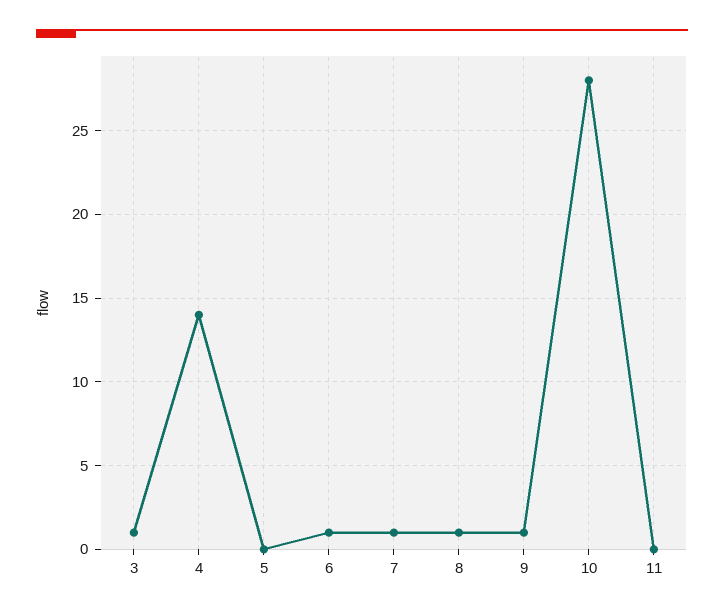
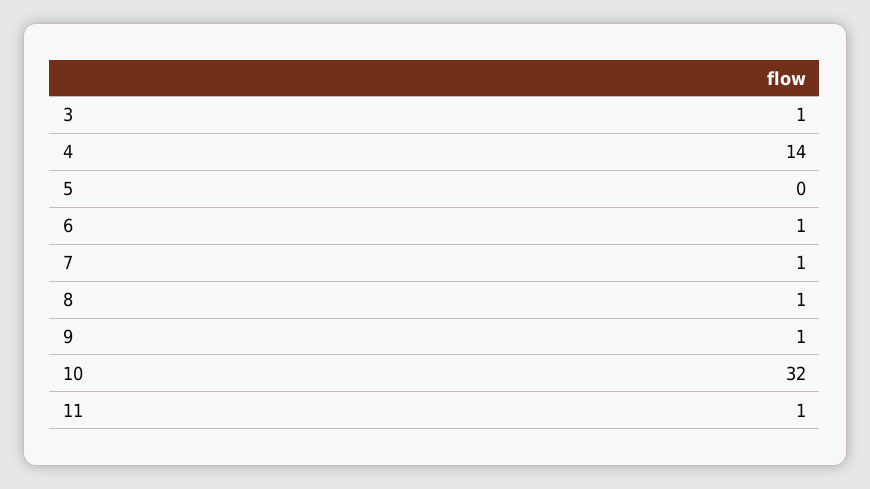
  {
    "3": 1,
    "4": 14,
    "5": 0,
    "6": 1,
    "7": 1,
    "8": 1,
    "9": 1,
-   "10": 28,
+   "10": 32,
-   "11": 0
+   "11": 1
  }

